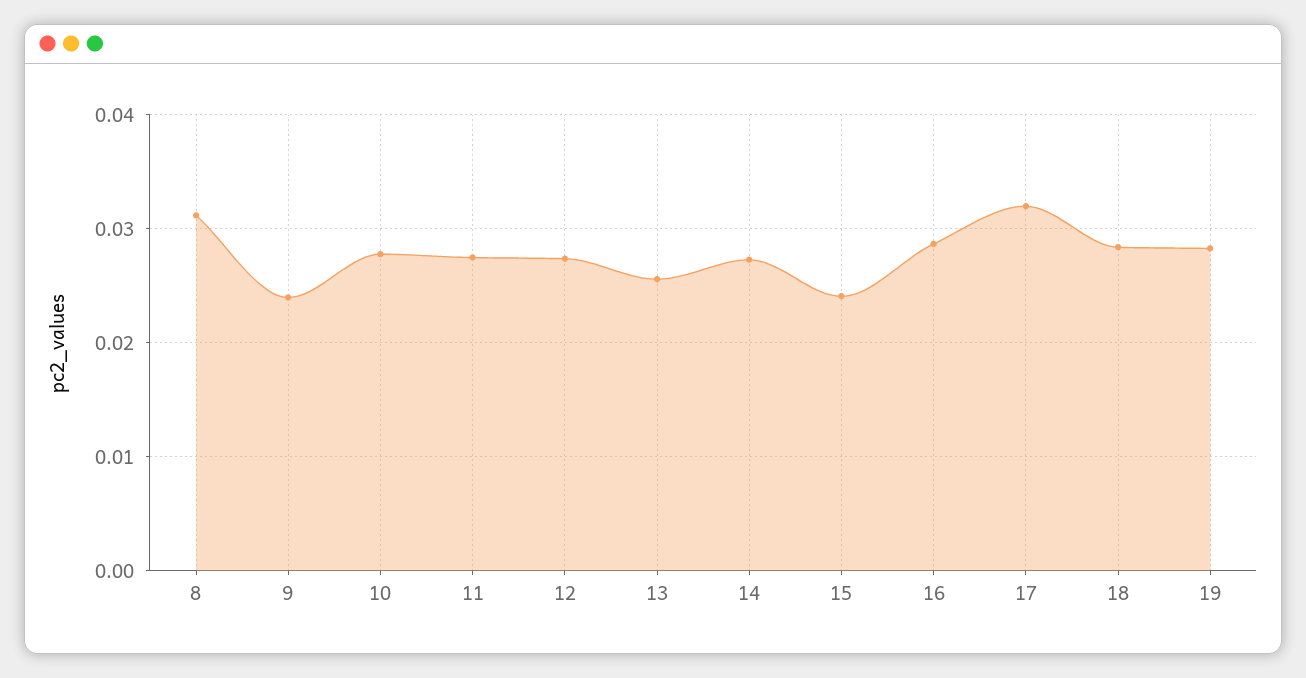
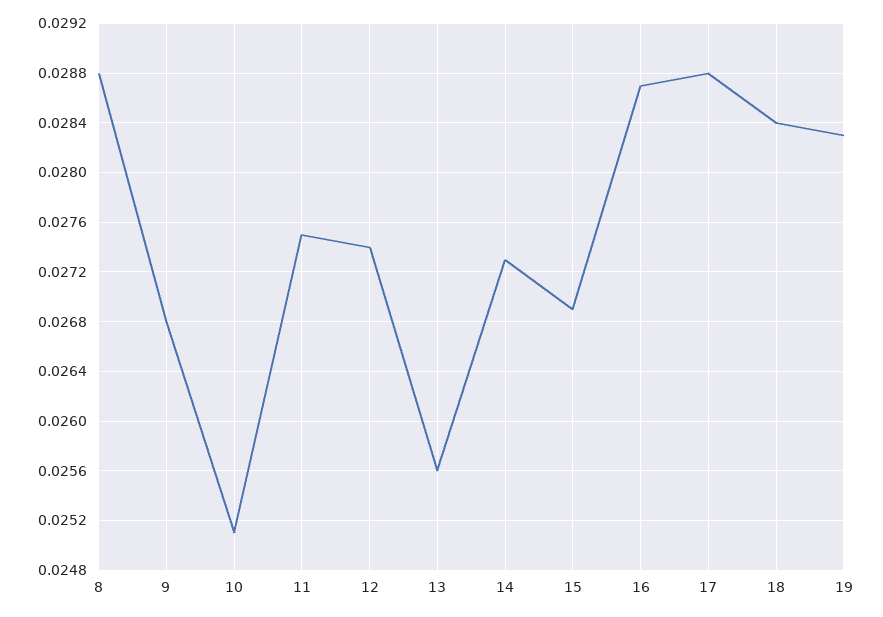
  {
-   "8": 0.031,
+   "8": 0.0288,
-   "9": 0.024,
+   "9": 0.0268,
-   "10": 0.028,
+   "10": 0.0251,
    "11": 0.0275,
    "12": 0.0274,
    "13": 0.0256,
    "14": 0.0273,
-   "15": 0.024,
+   "15": 0.0269,
    "16": 0.0287,
-   "17": 0.032,
+   "17": 0.0288,
    "18": 0.0284,
    "19": 0.0283
  }

